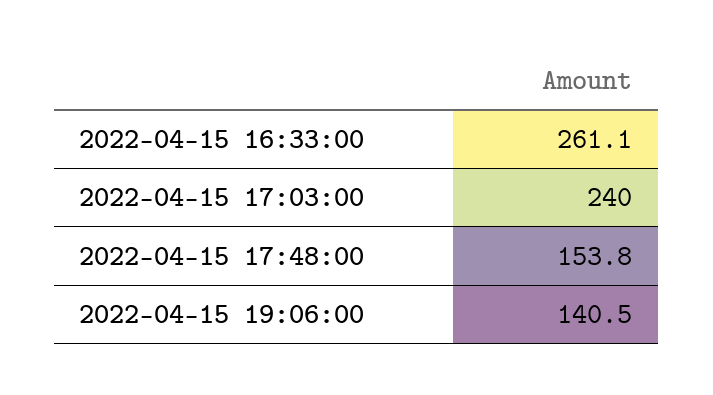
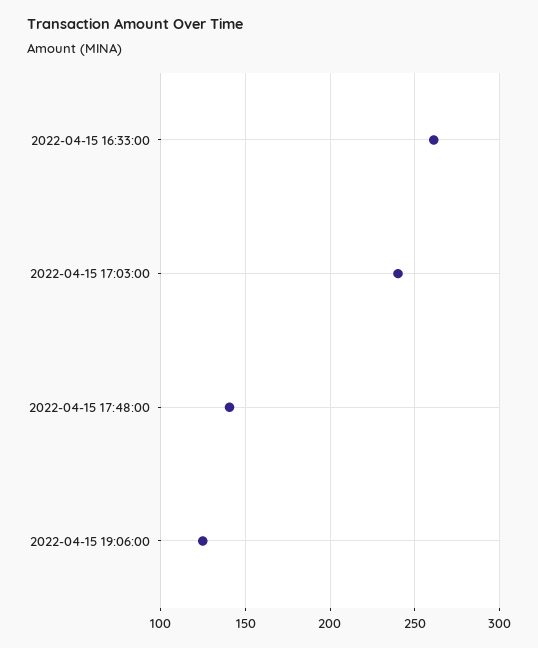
  {
    "2022-04-15 16:33:00": 261.1,
    "2022-04-15 17:03:00": 240,
-   "2022-04-15 17:48:00": 153.8,
+   "2022-04-15 17:48:00": 140,
-   "2022-04-15 19:06:00": 140.5
+   "2022-04-15 19:06:00": 125
  }

